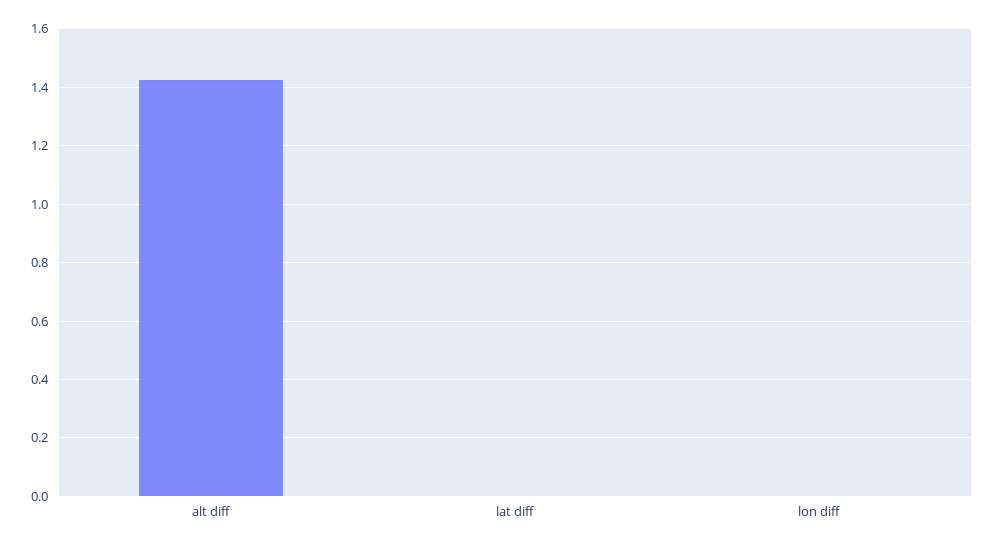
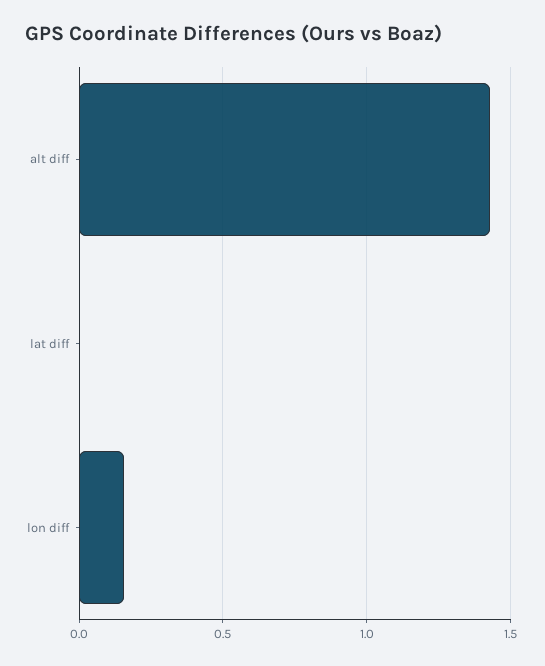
  {
    "alt diff": 1.425,
    "lat diff": 0,
-   "lon diff": 0
+   "lon diff": 0.15
  }

